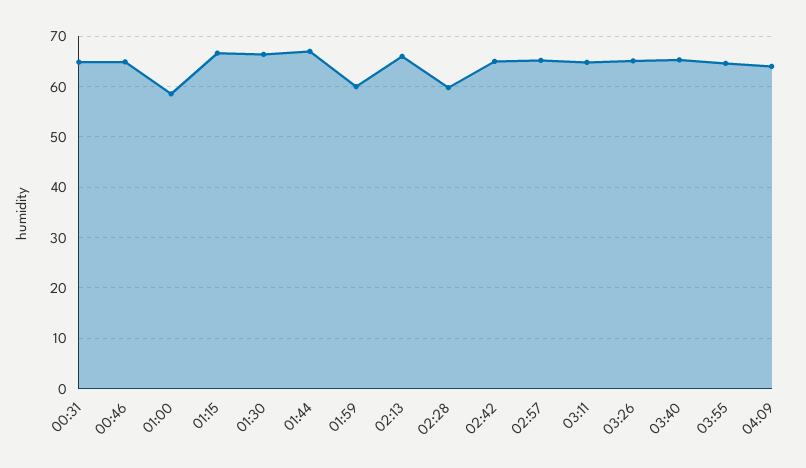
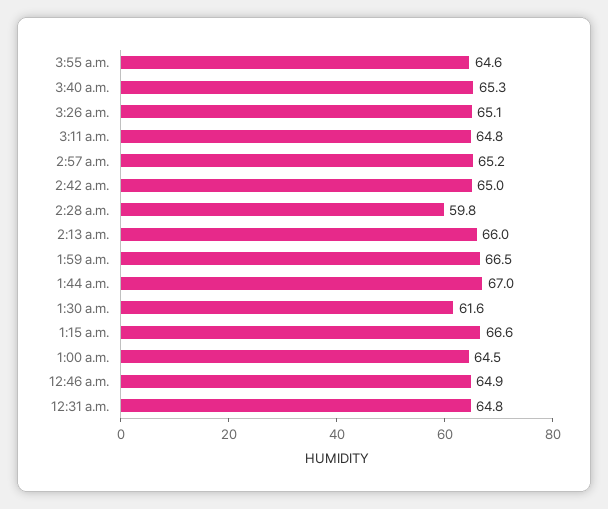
  {
    "00:31": 64.8,
    "00:46": 64.9,
-   "01:00": 58,
+   "01:00": 64.5,
    "01:15": 66.6,
-   "01:30": 66,
+   "01:30": 61.6,
    "01:44": 67,
-   "01:59": 60,
+   "01:59": 66.5,
    "02:13": 66,
    "02:28": 59.8,
    "02:42": 65,
    "02:57": 65.2,
    "03:11": 64.8,
    "03:26": 65.1,
    "03:40": 65.3,
-   "03:55": 64.6,
+   "03:55": 64.6
-   "04:09": 64
  }

